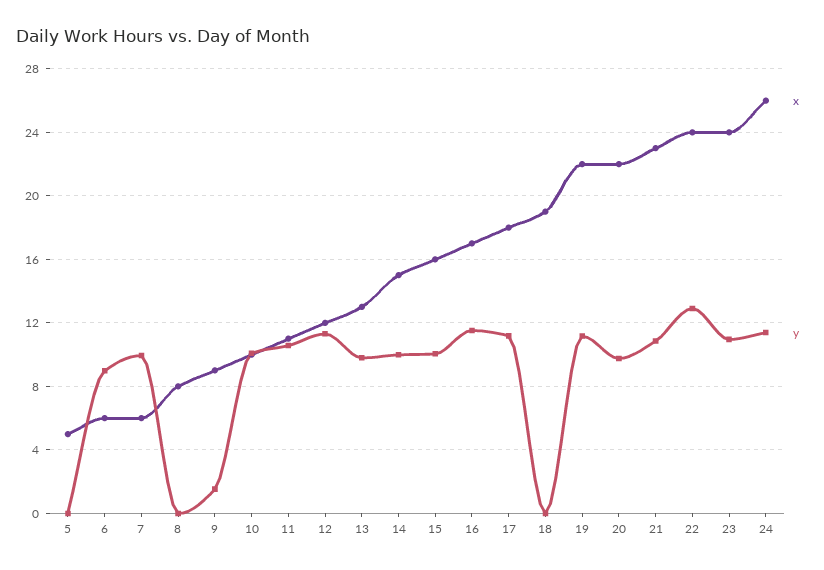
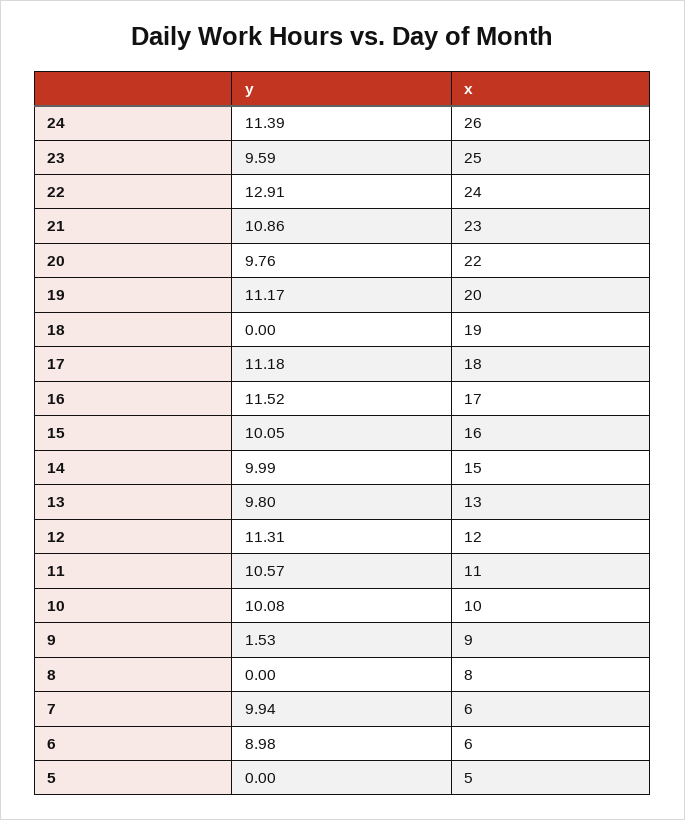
  {
    "x": {
      "5": 5,
      "6": 6,
      "7": 6,
      "8": 8,
      "9": 9,
      "10": 10,
      "11": 11,
      "12": 12,
      "13": 13,
      "14": 15,
      "15": 16,
      "16": 17,
      "17": 18,
      "18": 19,
-     "19": 22,
+     "19": 20,
      "20": 22,
      "21": 23,
      "22": 24,
-     "23": 24,
+     "23": 25,
      "24": 26
    },
    "y": {
      "5": 0,
      "6": 8.98,
      "7": 9.94,
      "8": 0,
      "9": 1.53,
      "10": 10.08,
      "11": 10.57,
      "12": 11.31,
      "13": 9.8,
      "14": 9.99,
      "15": 10.05,
      "16": 11.52,
      "17": 11.18,
      "18": 0,
      "19": 11.17,
      "20": 9.76,
      "21": 10.86,
      "22": 12.91,
-     "23": 11,
+     "23": 9.59,
      "24": 11.39
    }
  }

